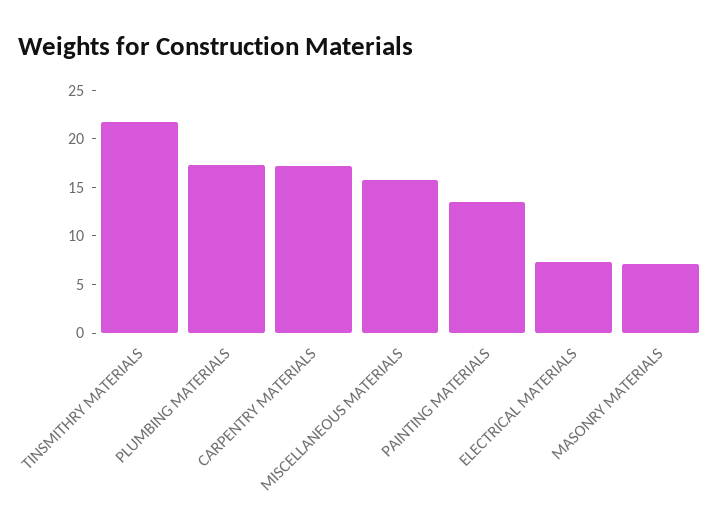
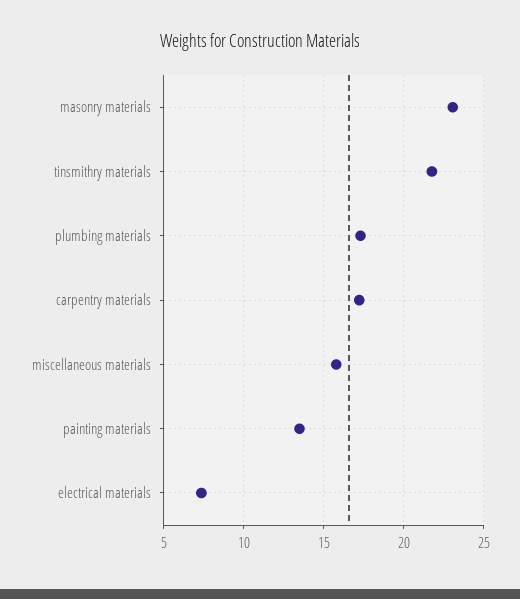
  {
    "TINSMITHRY MATERIALS": 22,
    "PLUMBING MATERIALS": 17.5,
    "CARPENTRY MATERIALS": 17,
    "MISCELLANEOUS MATERIALS": 16,
    "PAINTING MATERIALS": 13.5,
    "ELECTRICAL MATERIALS": 7.5,
-   "MASONRY MATERIALS": 7
+   "MASONRY MATERIALS": 23
  }

